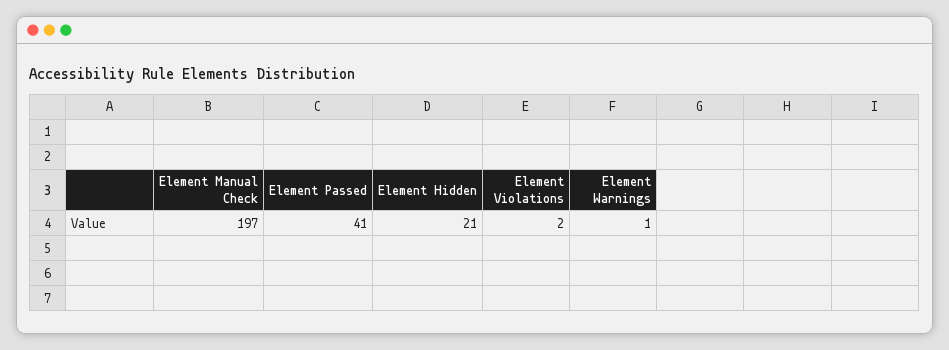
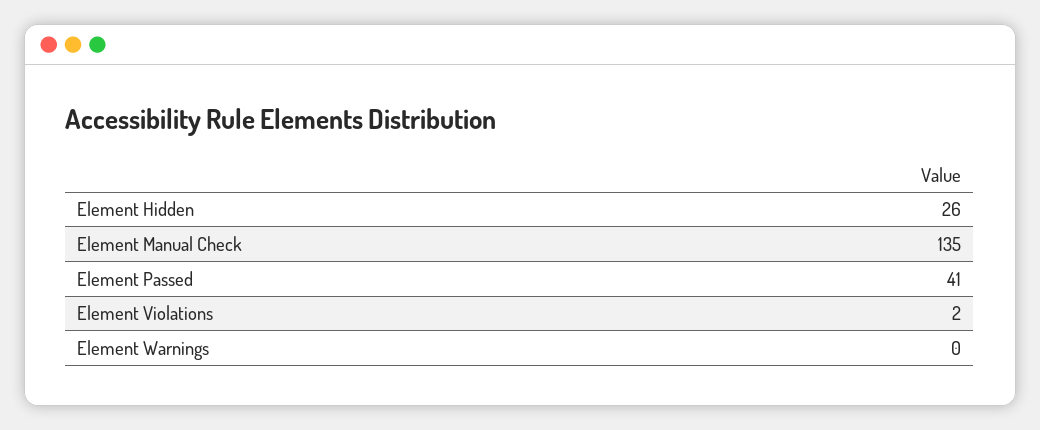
  {
-   "Element Manual Check": 197,
+   "Element Manual Check": 135,
    "Element Passed": 41,
-   "Element Hidden": 21,
+   "Element Hidden": 26,
    "Element Violations": 2,
-   "Element Warnings": 1
+   "Element Warnings": 0
  }

